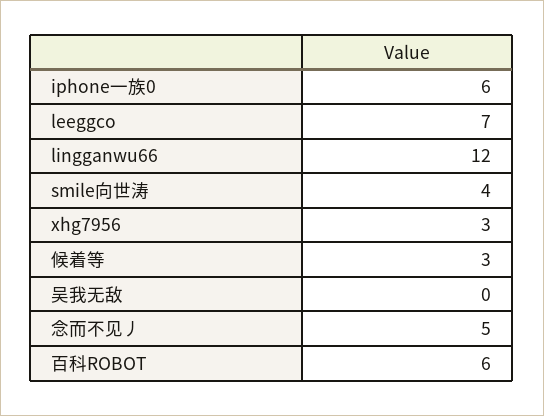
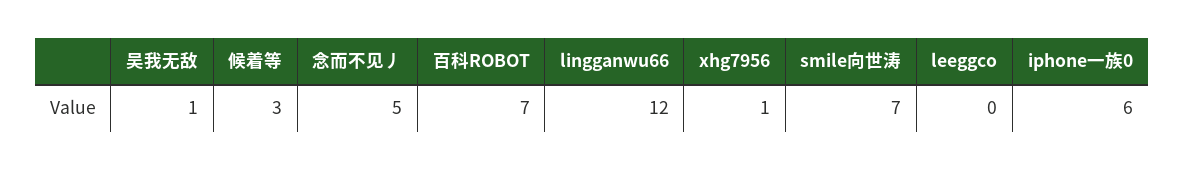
  {
    "iphone一族0": 6,
-   "leeggco": 7,
+   "leeggco": 0,
    "lingganwu66": 12,
-   "smile向世涛": 4,
+   "smile向世涛": 7,
-   "xhg7956": 3,
+   "xhg7956": 1,
    "候着等": 3,
-   "吴我无敌": 0,
+   "吴我无敌": 1,
    "念而不见丿": 5,
-   "百科ROBOT": 6
+   "百科ROBOT": 7
  }

